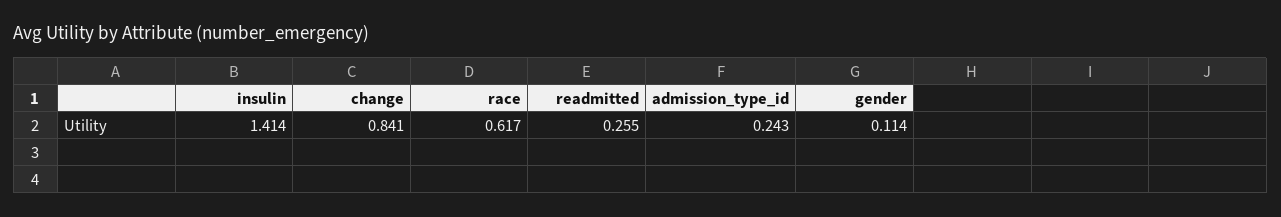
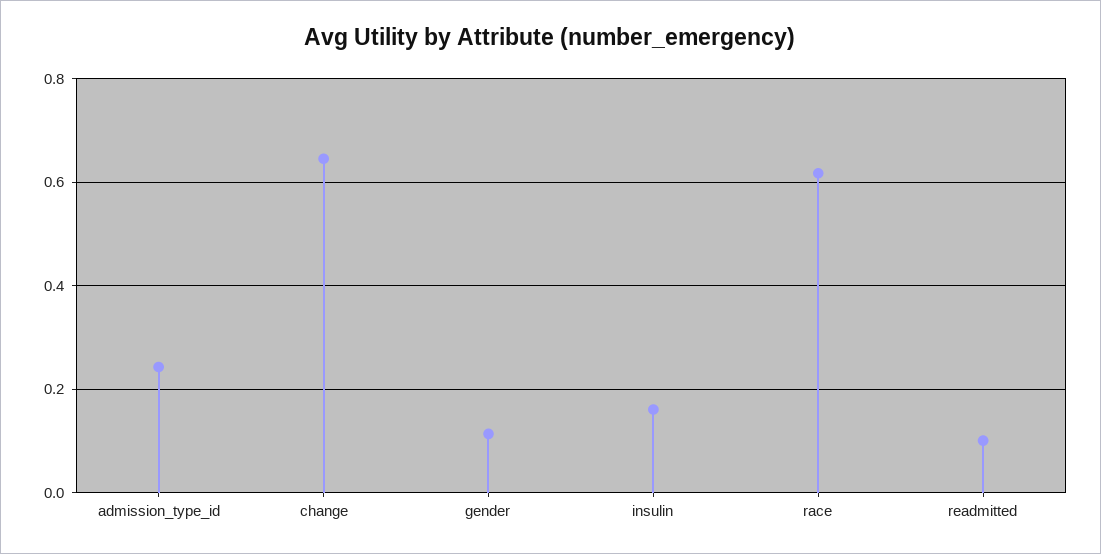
  {
-   "insulin": 1.414,
+   "insulin": 0.16,
-   "change": 0.841,
+   "change": 0.64,
    "race": 0.617,
-   "readmitted": 0.255,
+   "readmitted": 0.1,
    "admission_type_id": 0.243,
    "gender": 0.114
  }

